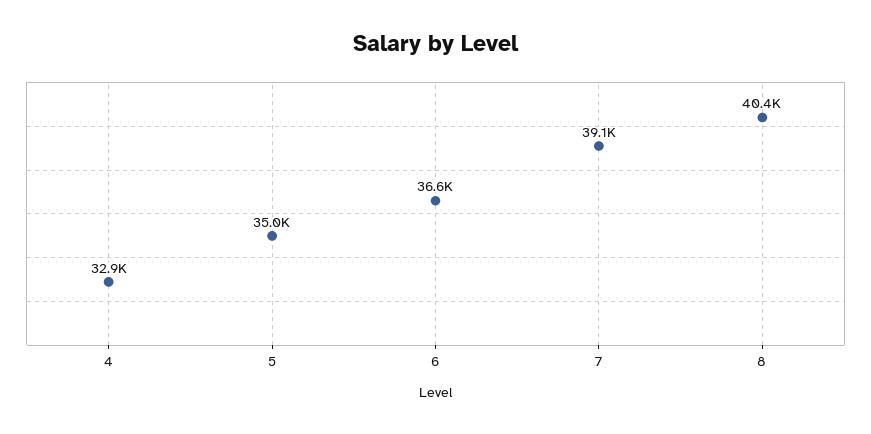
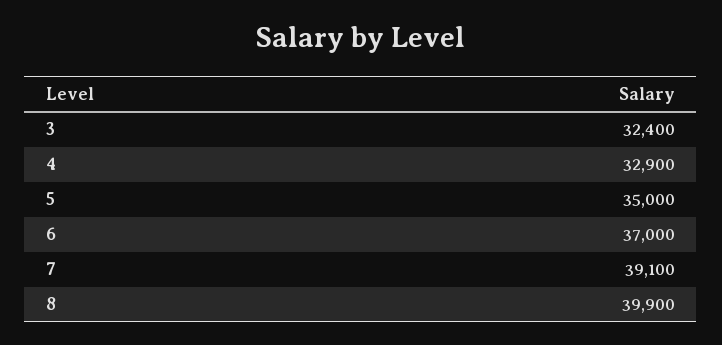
  {
    "4": 32900,
    "5": 35000,
-   "6": 36600,
+   "6": 37000,
    "7": 39100,
-   "8": 40400
+   "8": 39900,
+   "3": 32400
  }

